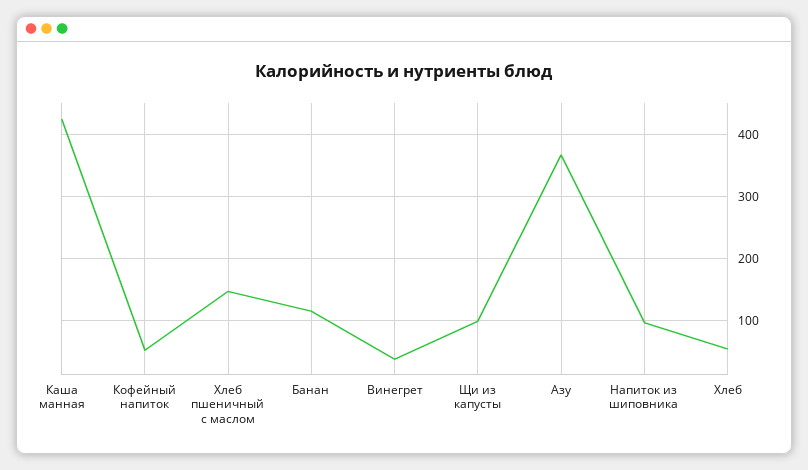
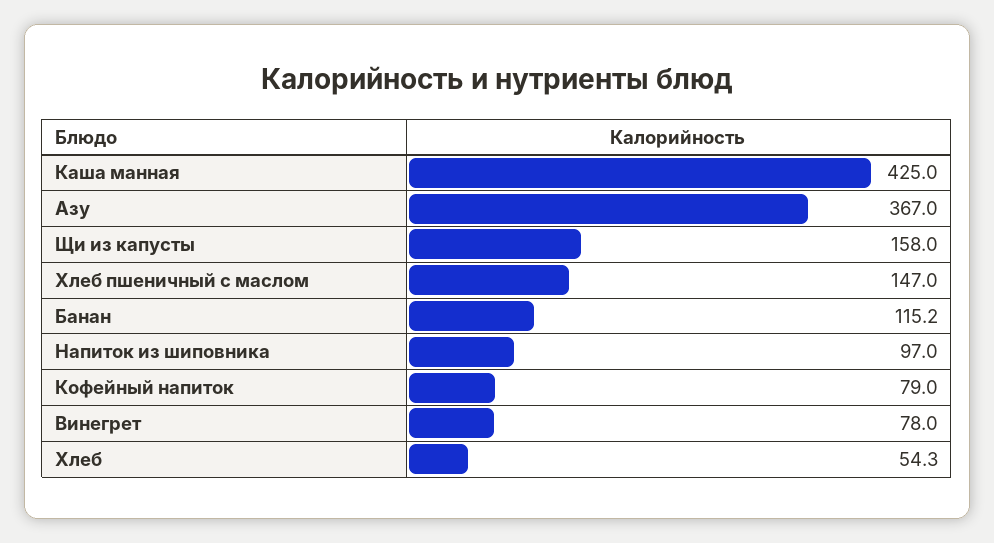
  {
    "Каша манная": 425,
-   "Кофейный напиток": 50,
+   "Кофейный напиток": 79,
    "Хлеб пшеничный с маслом": 147,
    "Банан": 115.2,
-   "Винегрет": 40,
+   "Винегрет": 78,
-   "Щи из капусты": 100,
+   "Щи из капусты": 158,
    "Азу": 367,
    "Напиток из шиповника": 97,
    "Хлеб": 54.3
  }

